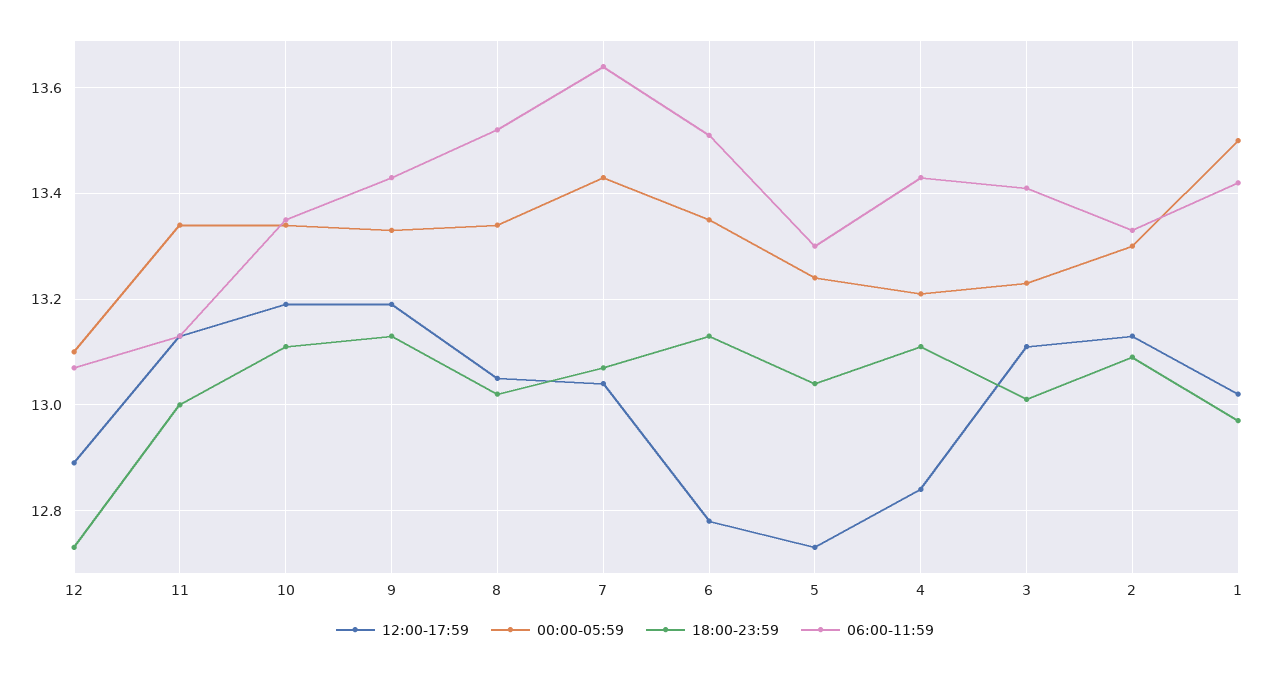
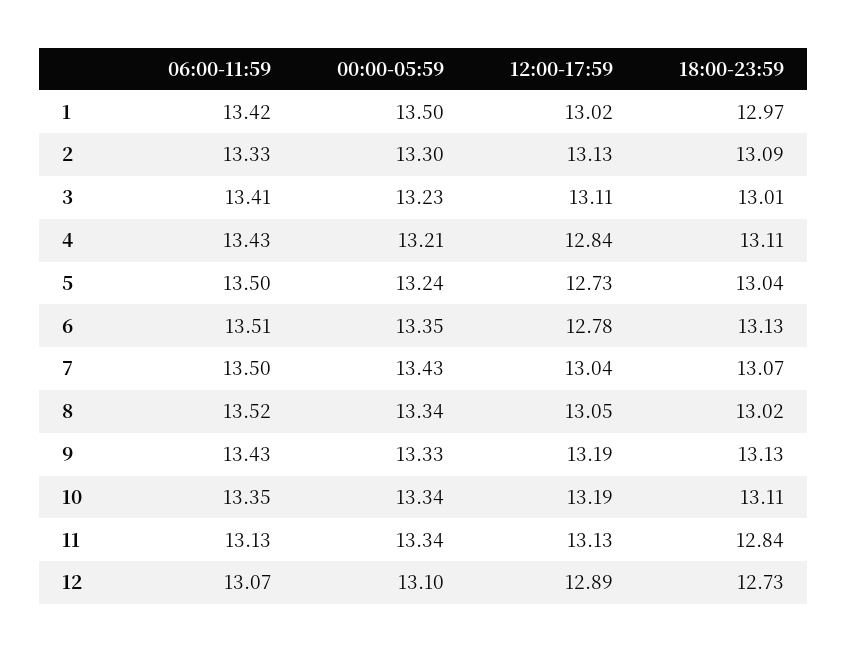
  {
    "12:00-17:59": {
      "12": 12.89,
      "11": 13.13,
      "10": 13.19,
      "9": 13.19,
      "8": 13.05,
      "7": 13.04,
      "6": 12.78,
      "5": 12.73,
      "4": 12.84,
      "3": 13.11,
      "2": 13.13,
      "1": 13.02
    },
    "00:00-05:59": {
      "12": 13.1,
      "11": 13.34,
      "10": 13.34,
      "9": 13.33,
      "8": 13.34,
      "7": 13.43,
      "6": 13.35,
      "5": 13.24,
      "4": 13.21,
      "3": 13.23,
      "2": 13.3,
      "1": 13.5
    },
    "18:00-23:59": {
      "12": 12.73,
-     "11": 13,
+     "11": 12.84,
      "10": 13.11,
      "9": 13.13,
      "8": 13.02,
      "7": 13.07,
      "6": 13.13,
      "5": 13.04,
      "4": 13.11,
      "3": 13.01,
      "2": 13.09,
      "1": 12.97
    },
    "06:00-11:59": {
      "12": 13.07,
      "11": 13.13,
      "10": 13.35,
      "9": 13.43,
      "8": 13.52,
-     "7": 13.65,
+     "7": 13.5,
      "6": 13.51,
-     "5": 13.3,
+     "5": 13.5,
      "4": 13.43,
      "3": 13.41,
      "2": 13.33,
      "1": 13.42
    }
  }

